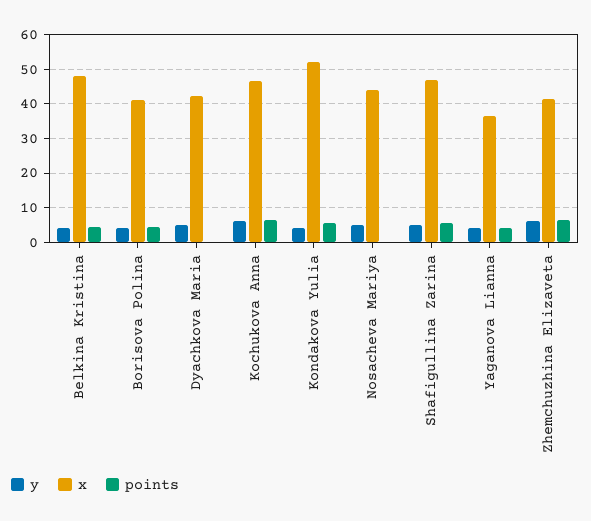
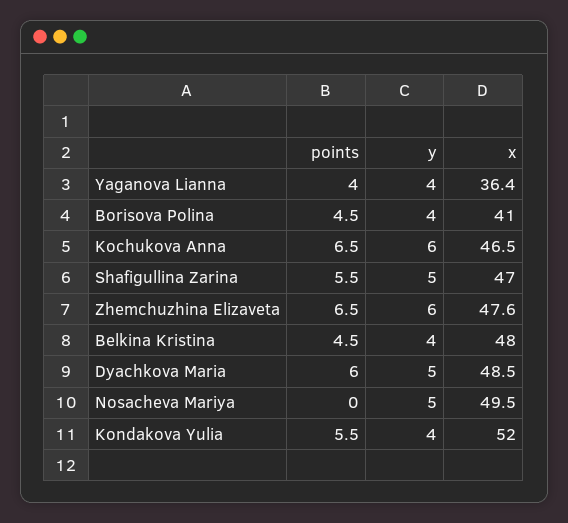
  {
    "y": {
      "Belkina Kristina": 4,
      "Borisova Polina": 4,
      "Dyachkova Maria": 5,
      "Kochukova Anna": 6,
      "Kondakova Yulia": 4,
      "Nosacheva Mariya": 5,
      "Shafigullina Zarina": 5,
      "Yaganova Lianna": 4,
      "Zhemchuzhina Elizaveta": 6
    },
    "x": {
      "Belkina Kristina": 48,
      "Borisova Polina": 41,
-     "Dyachkova Maria": 42,
+     "Dyachkova Maria": 48.5,
      "Kochukova Anna": 46.5,
      "Kondakova Yulia": 52,
-     "Nosacheva Mariya": 44,
+     "Nosacheva Mariya": 49.5,
      "Shafigullina Zarina": 47,
      "Yaganova Lianna": 36.4,
-     "Zhemchuzhina Elizaveta": 42
+     "Zhemchuzhina Elizaveta": 47.6
    },
    "points": {
      "Belkina Kristina": 4.5,
      "Borisova Polina": 4.5,
-     "Dyachkova Maria": 0,
+     "Dyachkova Maria": 6,
      "Kochukova Anna": 6.5,
      "Kondakova Yulia": 5.5,
      "Nosacheva Mariya": 0,
      "Shafigullina Zarina": 5.5,
      "Yaganova Lianna": 4,
      "Zhemchuzhina Elizaveta": 6.5
    }
  }

